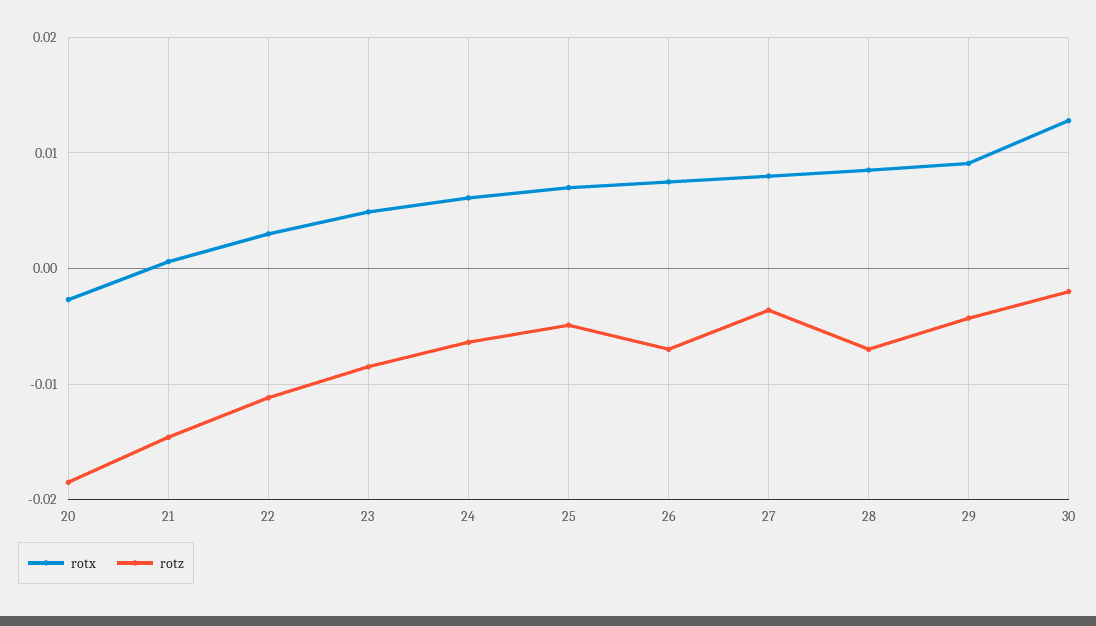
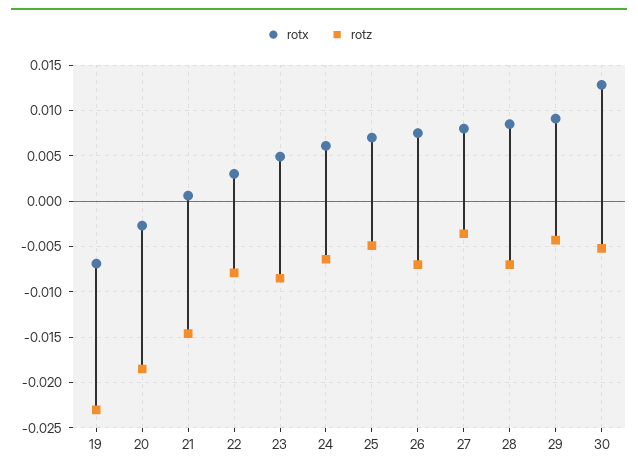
  {
    "rotx": {
      "20": -0.003,
      "21": 0.001,
      "22": 0.003,
      "23": 0.005,
      "24": 0.006,
      "25": 0.007,
      "26": 0.008,
      "27": 0.008,
      "28": 0.009,
      "29": 0.009,
-     "30": 0.013
+     "30": 0.013,
+     "19": -0.007
    },
    "rotz": {
      "20": -0.019,
      "21": -0.015,
-     "22": -0.011,
+     "22": -0.008,
      "23": -0.009,
      "24": -0.006,
      "25": -0.005,
      "26": -0.007,
      "27": -0.004,
      "28": -0.007,
      "29": -0.004,
-     "30": -0.002
+     "30": -0.005,
+     "19": -0.023
    }
  }

